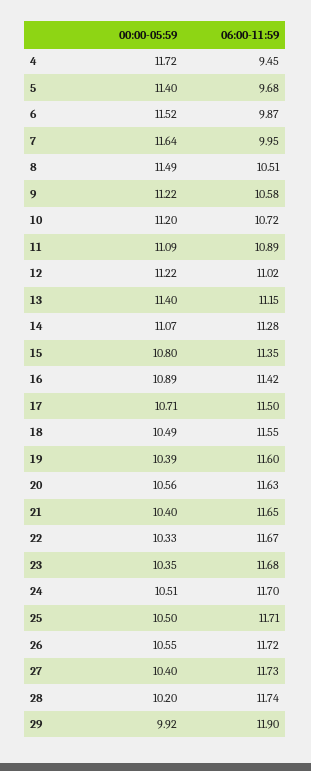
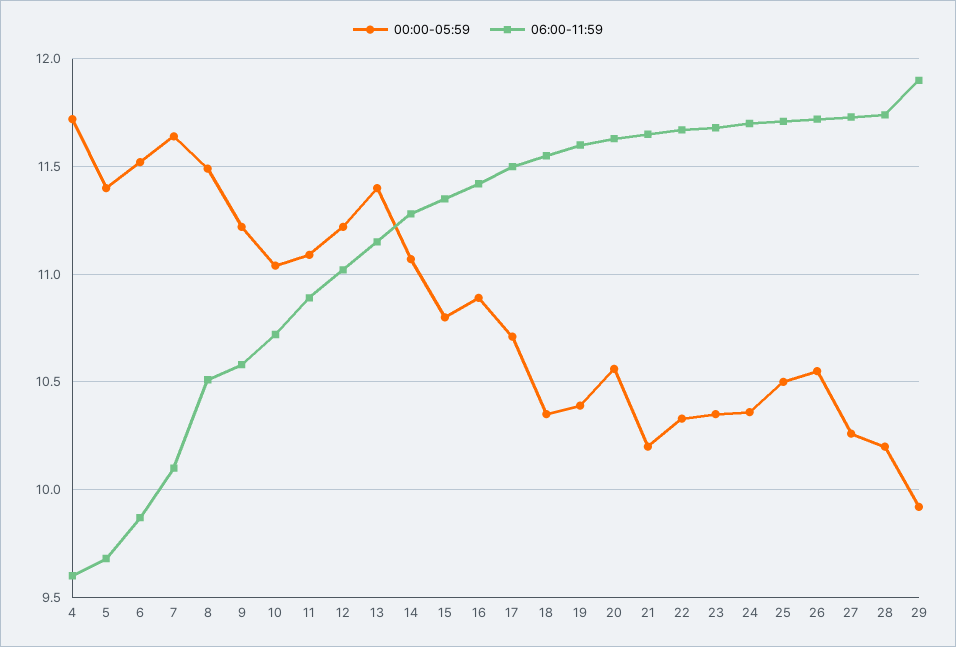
  {
    "00:00-05:59": {
      "4": 11.72,
      "5": 11.4,
      "6": 11.52,
      "7": 11.64,
      "8": 11.49,
      "9": 11.22,
-     "10": 11.2,
+     "10": 11.05,
      "11": 11.09,
      "12": 11.22,
      "13": 11.4,
      "14": 11.07,
      "15": 10.8,
      "16": 10.89,
      "17": 10.71,
-     "18": 10.49,
+     "18": 10.35,
      "19": 10.39,
      "20": 10.56,
-     "21": 10.4,
+     "21": 10.2,
      "22": 10.33,
      "23": 10.35,
-     "24": 10.51,
+     "24": 10.35,
      "25": 10.5,
      "26": 10.55,
-     "27": 10.4,
+     "27": 10.25,
      "28": 10.2,
      "29": 9.92
    },
    "06:00-11:59": {
-     "4": 9.45,
+     "4": 9.6,
      "5": 9.68,
      "6": 9.87,
-     "7": 9.95,
+     "7": 10.1,
      "8": 10.51,
      "9": 10.58,
      "10": 10.72,
      "11": 10.89,
      "12": 11.02,
      "13": 11.15,
      "14": 11.28,
      "15": 11.35,
      "16": 11.42,
      "17": 11.5,
      "18": 11.55,
      "19": 11.6,
      "20": 11.63,
      "21": 11.65,
      "22": 11.67,
      "23": 11.68,
      "24": 11.7,
      "25": 11.71,
      "26": 11.72,
      "27": 11.73,
      "28": 11.74,
      "29": 11.9
    }
  }

